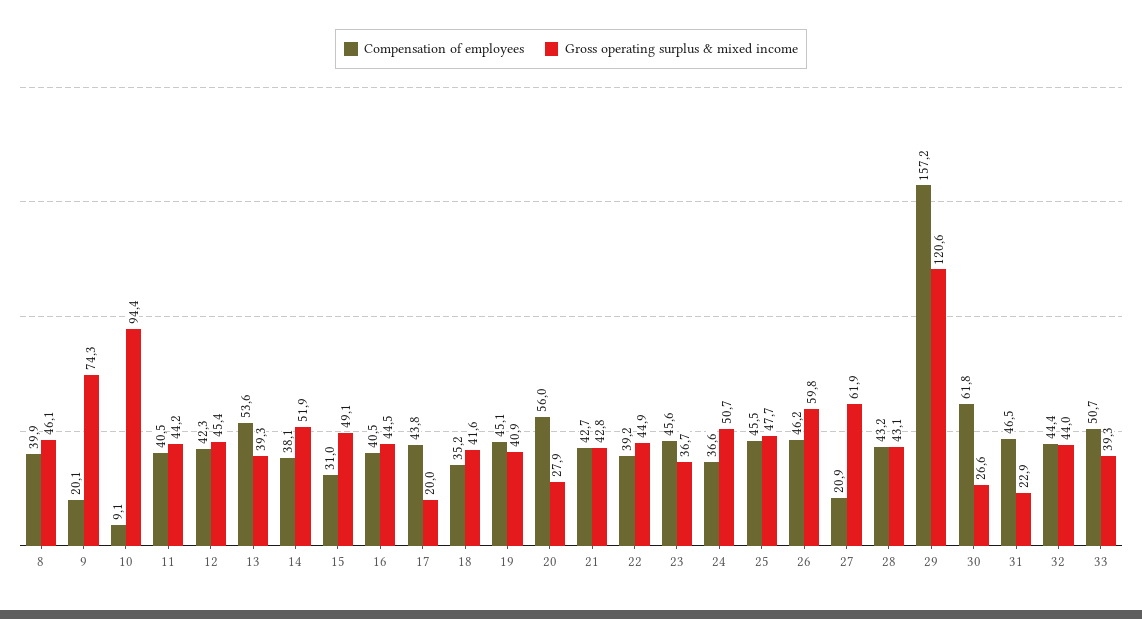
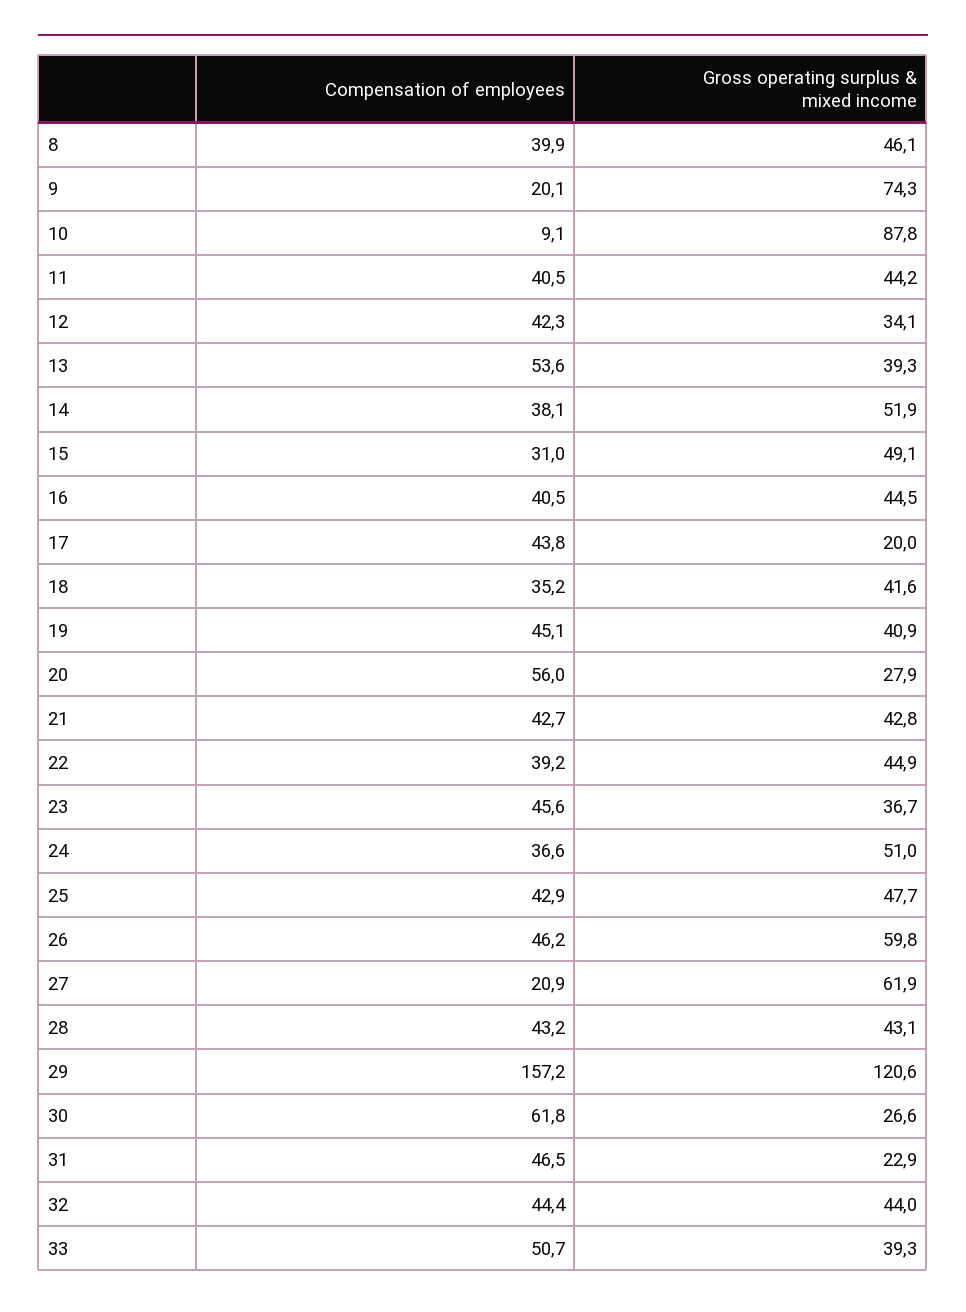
  {
    "Compensation of employees": {
      "8": 39.9,
      "9": 20.1,
      "10": 9.1,
      "11": 40.5,
      "12": 42.3,
      "13": 53.6,
      "14": 38.1,
      "15": 31,
      "16": 40.5,
      "17": 43.8,
      "18": 35.2,
      "19": 45.1,
      "20": 56,
      "21": 42.7,
      "22": 39.2,
      "23": 45.6,
      "24": 36.6,
-     "25": 45.5,
+     "25": 42.9,
      "26": 46.2,
      "27": 20.9,
      "28": 43.2,
      "29": 157.2,
      "30": 61.8,
      "31": 46.5,
      "32": 44.4,
      "33": 50.7
    },
    "Gross operating surplus & mixed income": {
      "8": 46.1,
      "9": 74.3,
-     "10": 94.4,
+     "10": 87.8,
      "11": 44.2,
-     "12": 45.4,
+     "12": 34.1,
      "13": 39.3,
      "14": 51.9,
      "15": 49.1,
      "16": 44.5,
      "17": 20,
      "18": 41.6,
      "19": 40.9,
      "20": 27.9,
      "21": 42.8,
      "22": 44.9,
      "23": 36.7,
-     "24": 50.7,
+     "24": 51,
      "25": 47.7,
      "26": 59.8,
      "27": 61.9,
      "28": 43.1,
      "29": 120.6,
      "30": 26.6,
      "31": 22.9,
      "32": 44,
      "33": 39.3
    }
  }

